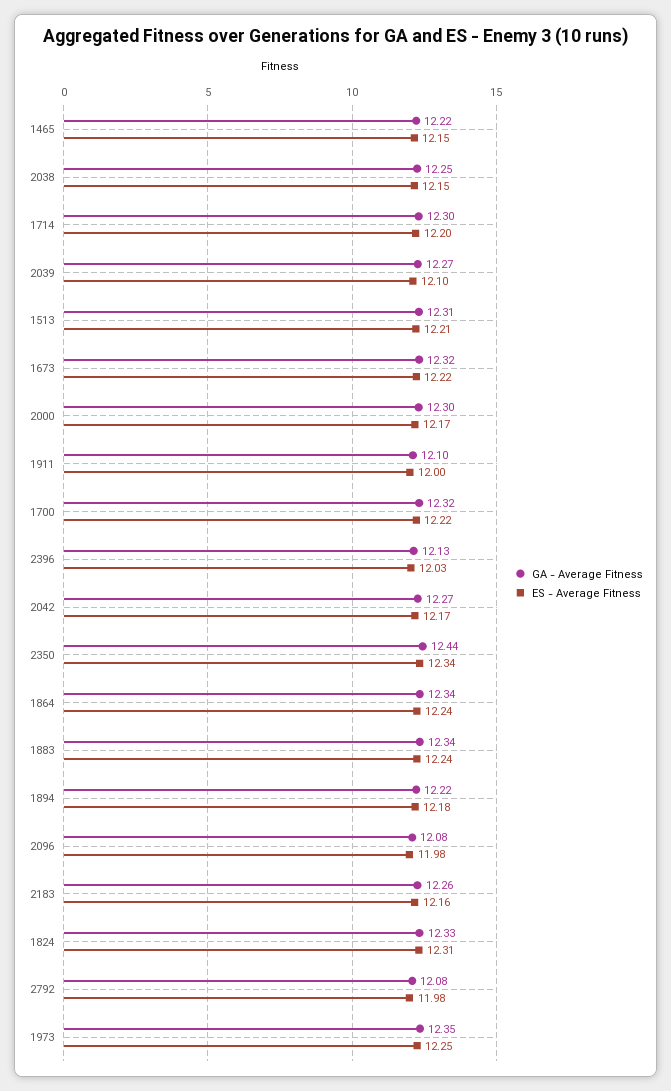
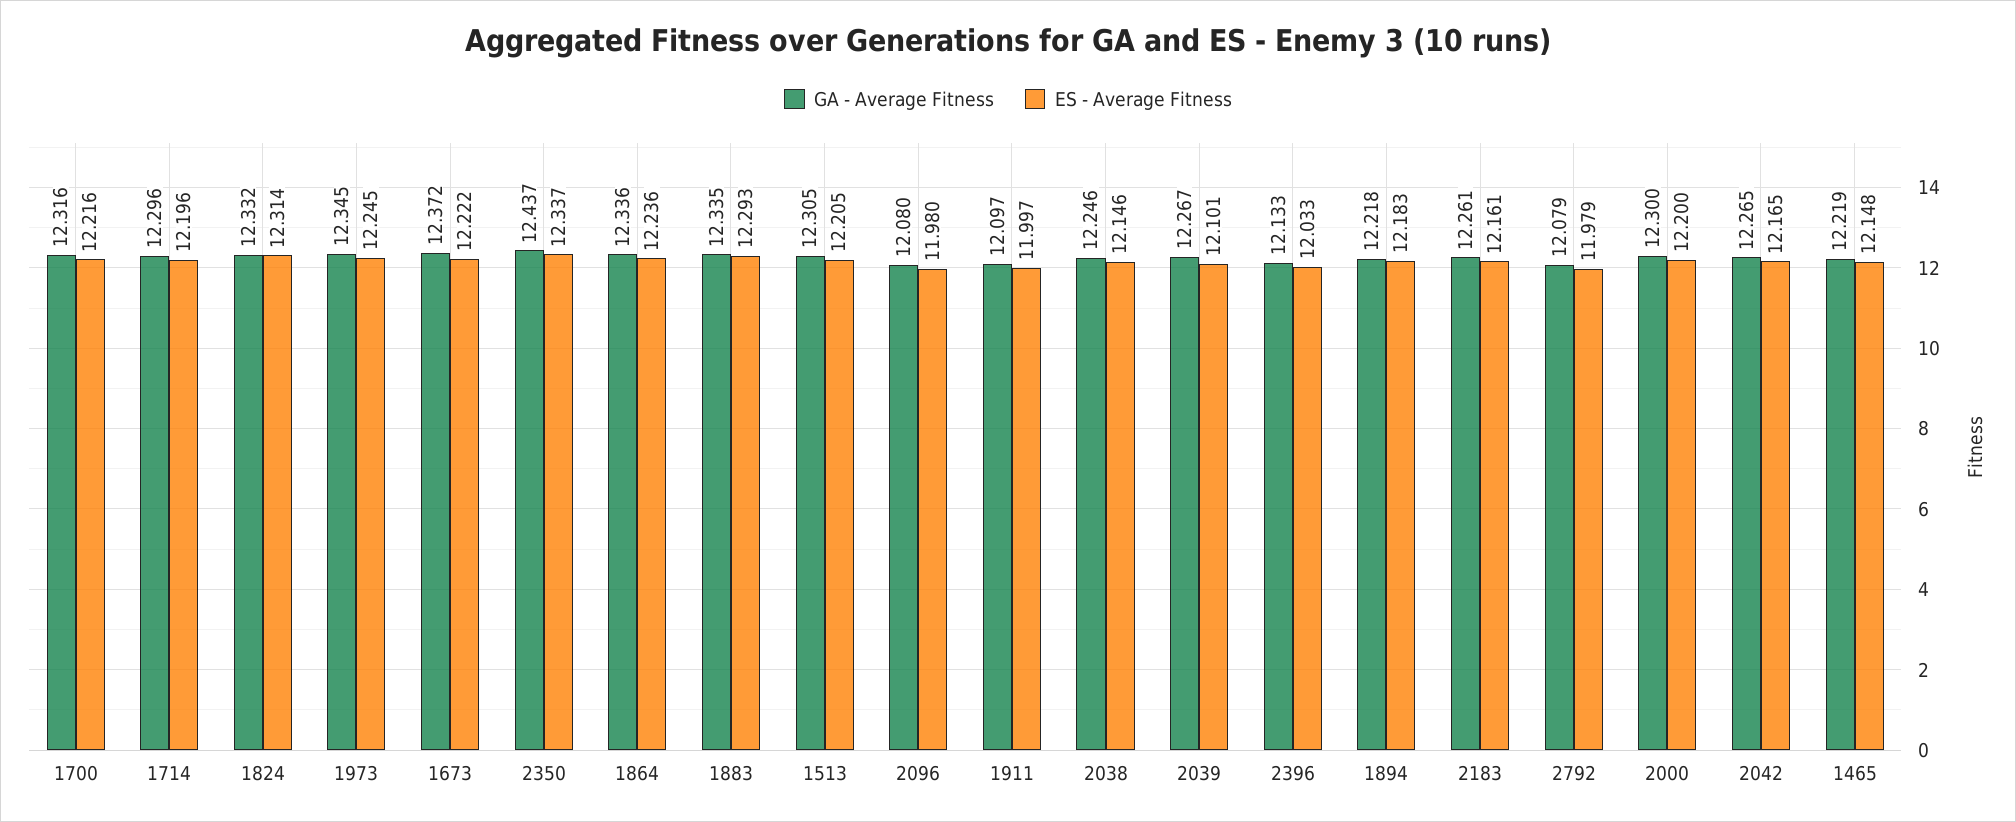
  {
    "GA - Average Fitness": {
      "1465": 12.219,
      "2038": 12.246,
      "1714": 12.296,
      "2039": 12.267,
      "1513": 12.305,
-     "1673": 12.32,
+     "1673": 12.372,
      "2000": 12.3,
      "1911": 12.097,
      "1700": 12.316,
      "2396": 12.133,
      "2042": 12.265,
      "2350": 12.437,
      "1864": 12.336,
      "1883": 12.335,
      "1894": 12.218,
      "2096": 12.08,
      "2183": 12.261,
      "1824": 12.332,
      "2792": 12.079,
      "1973": 12.345
    },
    "ES - Average Fitness": {
      "1465": 12.148,
      "2038": 12.146,
      "1714": 12.196,
      "2039": 12.101,
      "1513": 12.205,
      "1673": 12.222,
-     "2000": 12.17,
+     "2000": 12.2,
      "1911": 11.997,
      "1700": 12.216,
      "2396": 12.033,
      "2042": 12.165,
      "2350": 12.337,
      "1864": 12.236,
-     "1883": 12.24,
+     "1883": 12.293,
      "1894": 12.183,
      "2096": 11.98,
      "2183": 12.161,
      "1824": 12.314,
      "2792": 11.979,
      "1973": 12.245
    }
  }

